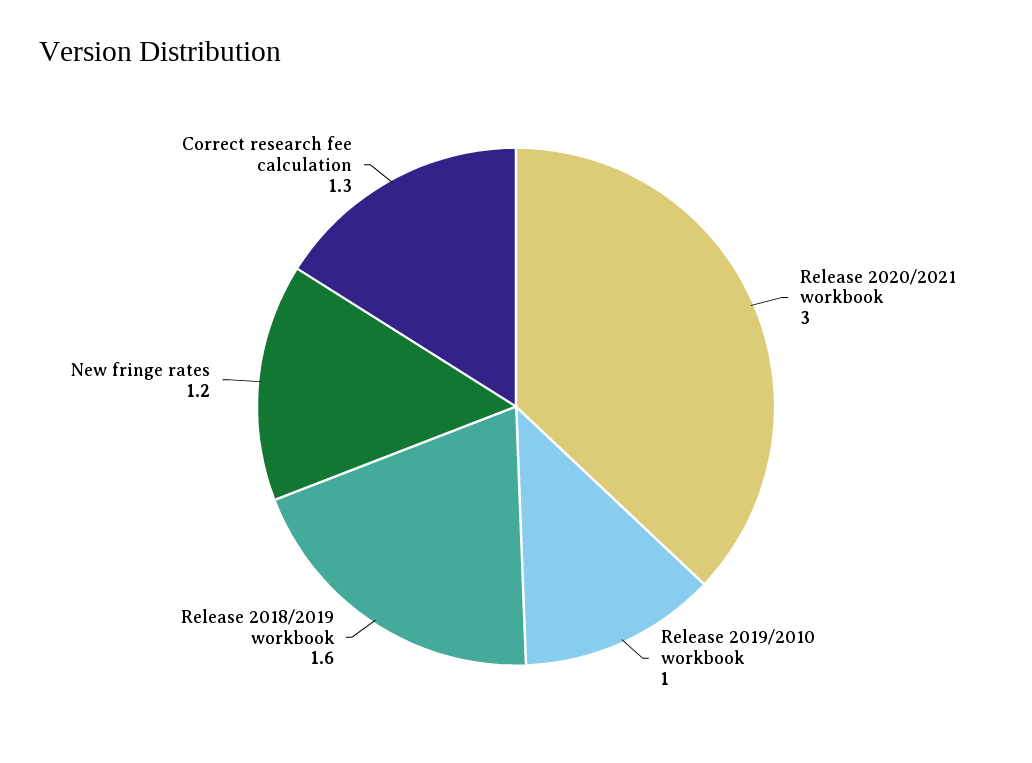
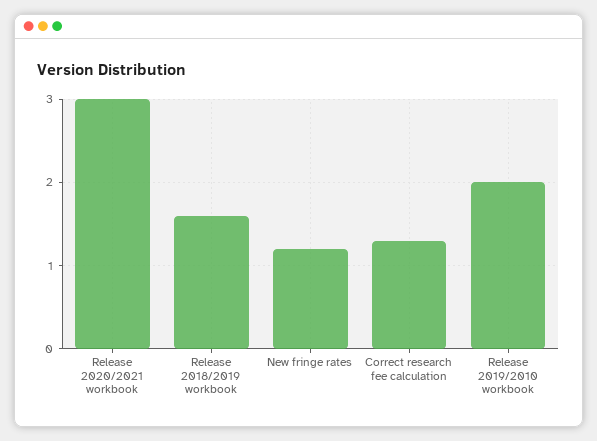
  {
    "Release 2020/2021 workbook": 3,
-   "Release 2019/2010 workbook": 1,
+   "Release 2019/2010 workbook": 2,
    "Release 2018/2019 workbook": 1.6,
    "New fringe rates": 1.2,
    "Correct research fee calculation": 1.3
  }

